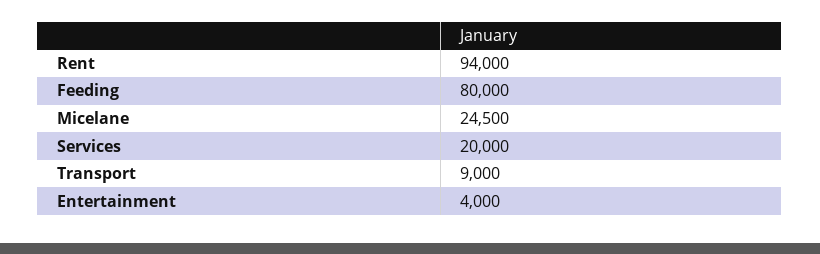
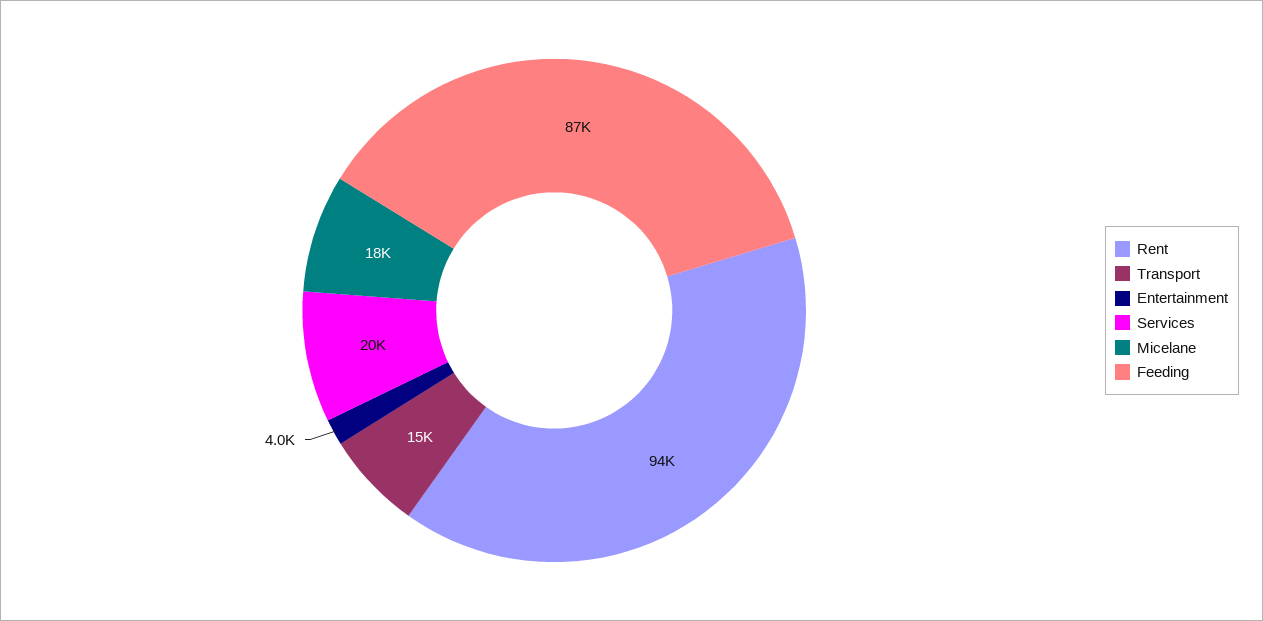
  {
    "Rent": 94000,
-   "Feeding": 80000,
+   "Feeding": 87000,
-   "Micelane": 24500,
+   "Micelane": 18000,
    "Services": 20000,
-   "Transport": 9000,
+   "Transport": 15000,
    "Entertainment": 4000
  }

